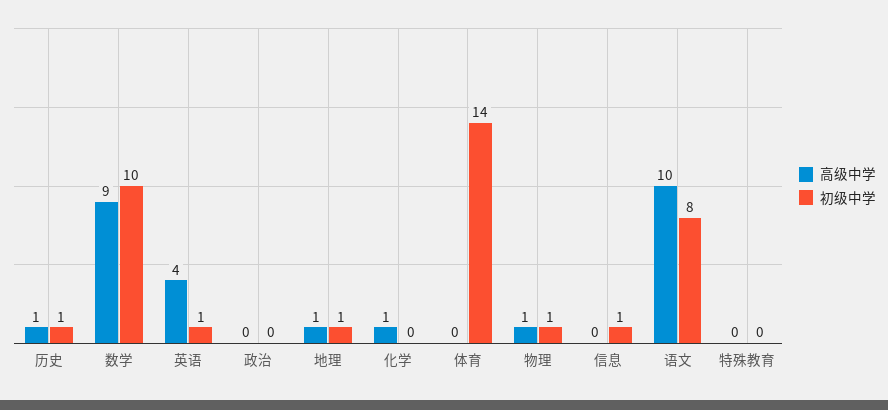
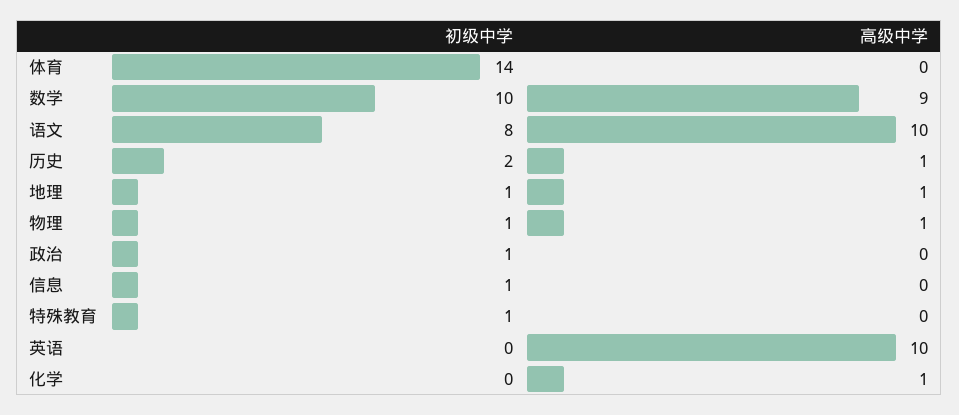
  {
    "高级中学": {
      "历史": 1,
      "数学": 9,
-     "英语": 4,
+     "英语": 10,
      "政治": 0,
      "地理": 1,
      "化学": 1,
      "体育": 0,
      "物理": 1,
      "信息": 0,
      "语文": 10,
      "特殊教育": 0
    },
    "初级中学": {
-     "历史": 1,
+     "历史": 2,
      "数学": 10,
-     "英语": 1,
+     "英语": 0,
-     "政治": 0,
+     "政治": 1,
      "地理": 1,
      "化学": 0,
      "体育": 14,
      "物理": 1,
      "信息": 1,
      "语文": 8,
-     "特殊教育": 0
+     "特殊教育": 1
    }
  }

